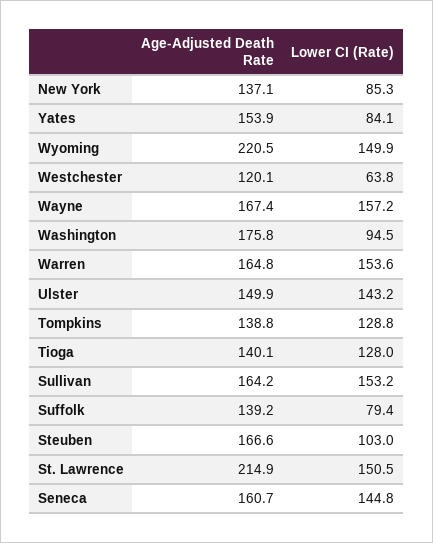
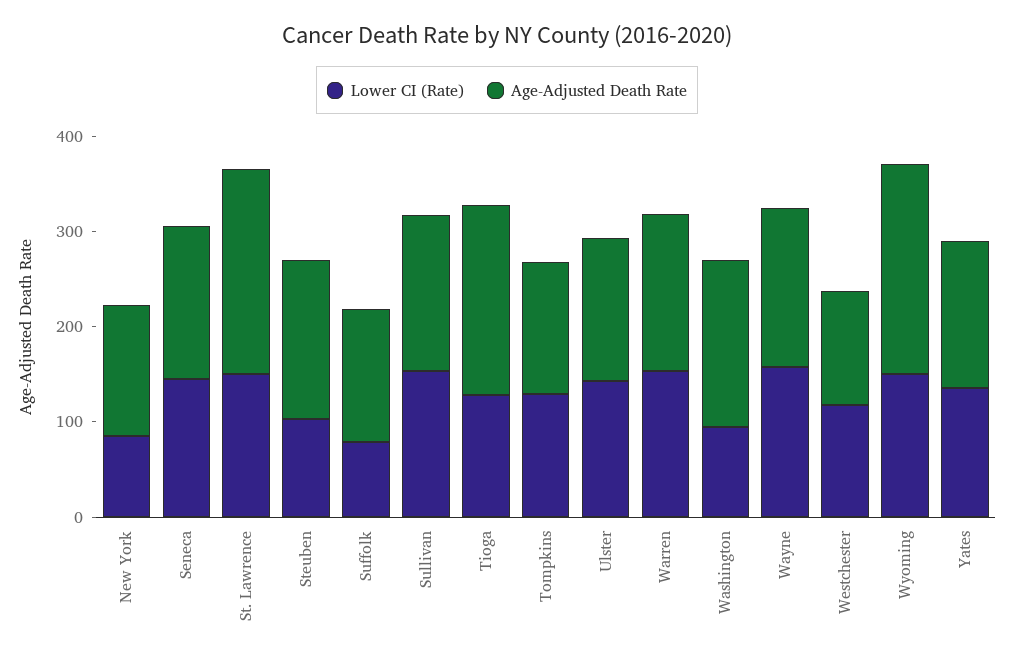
  {
    "Age-Adjusted Death Rate": {
      "New York": 137.1,
      "Yates": 153.9,
      "Wyoming": 220.5,
      "Westchester": 120.1,
      "Wayne": 167.4,
      "Washington": 175.8,
      "Warren": 164.8,
      "Ulster": 149.9,
      "Tompkins": 138.8,
-     "Tioga": 140.1,
+     "Tioga": 200,
      "Sullivan": 164.2,
      "Suffolk": 139.2,
      "Steuben": 166.6,
      "St. Lawrence": 214.9,
      "Seneca": 160.7
    },
    "Lower CI (Rate)": {
      "New York": 85.3,
-     "Yates": 84.1,
+     "Yates": 140,
      "Wyoming": 149.9,
-     "Westchester": 63.8,
+     "Westchester": 120,
      "Wayne": 157.2,
      "Washington": 94.5,
      "Warren": 153.6,
      "Ulster": 143.2,
      "Tompkins": 128.8,
      "Tioga": 128,
      "Sullivan": 153.2,
      "Suffolk": 79.4,
      "Steuben": 103,
      "St. Lawrence": 150.5,
      "Seneca": 144.8
    }
  }

